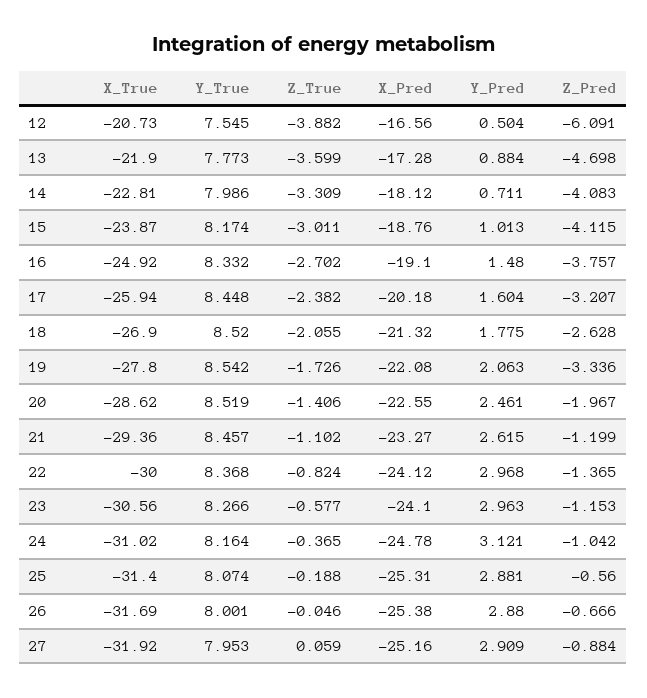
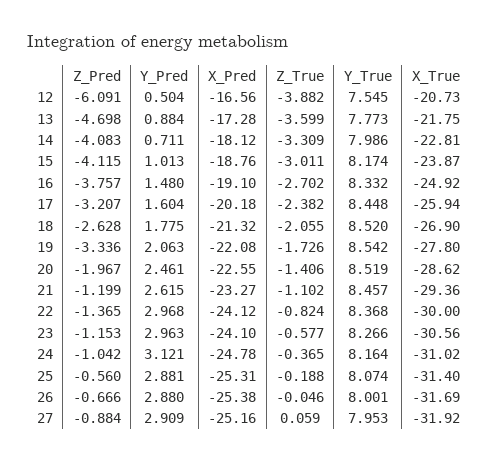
  {
    "X_True": {
      "12": -20.73,
-     "13": -21.9,
+     "13": -21.75,
      "14": -22.81,
      "15": -23.87,
      "16": -24.92,
      "17": -25.94,
      "18": -26.9,
      "19": -27.8,
      "20": -28.62,
      "21": -29.36,
      "22": -30,
      "23": -30.56,
      "24": -31.02,
      "25": -31.4,
      "26": -31.69,
      "27": -31.92
    },
    "Y_True": {
      "12": 7.545,
      "13": 7.773,
      "14": 7.986,
      "15": 8.174,
      "16": 8.332,
      "17": 8.448,
      "18": 8.52,
      "19": 8.542,
      "20": 8.519,
      "21": 8.457,
      "22": 8.368,
      "23": 8.266,
      "24": 8.164,
      "25": 8.074,
      "26": 8.001,
      "27": 7.953
    },
    "Z_True": {
      "12": -3.882,
      "13": -3.599,
      "14": -3.309,
      "15": -3.011,
      "16": -2.702,
      "17": -2.382,
      "18": -2.055,
      "19": -1.726,
      "20": -1.406,
      "21": -1.102,
      "22": -0.824,
      "23": -0.577,
      "24": -0.365,
      "25": -0.188,
      "26": -0.046,
      "27": 0.059
    },
    "X_Pred": {
      "12": -16.56,
      "13": -17.28,
      "14": -18.12,
      "15": -18.76,
      "16": -19.1,
      "17": -20.18,
      "18": -21.32,
      "19": -22.08,
      "20": -22.55,
      "21": -23.27,
      "22": -24.12,
      "23": -24.1,
      "24": -24.78,
      "25": -25.31,
      "26": -25.38,
      "27": -25.16
    },
    "Y_Pred": {
      "12": 0.504,
      "13": 0.884,
      "14": 0.711,
      "15": 1.013,
      "16": 1.48,
      "17": 1.604,
      "18": 1.775,
      "19": 2.063,
      "20": 2.461,
      "21": 2.615,
      "22": 2.968,
      "23": 2.963,
      "24": 3.121,
      "25": 2.881,
      "26": 2.88,
      "27": 2.909
    },
    "Z_Pred": {
      "12": -6.091,
      "13": -4.698,
      "14": -4.083,
      "15": -4.115,
      "16": -3.757,
      "17": -3.207,
      "18": -2.628,
      "19": -3.336,
      "20": -1.967,
      "21": -1.199,
      "22": -1.365,
      "23": -1.153,
      "24": -1.042,
      "25": -0.56,
      "26": -0.666,
      "27": -0.884
    }
  }

